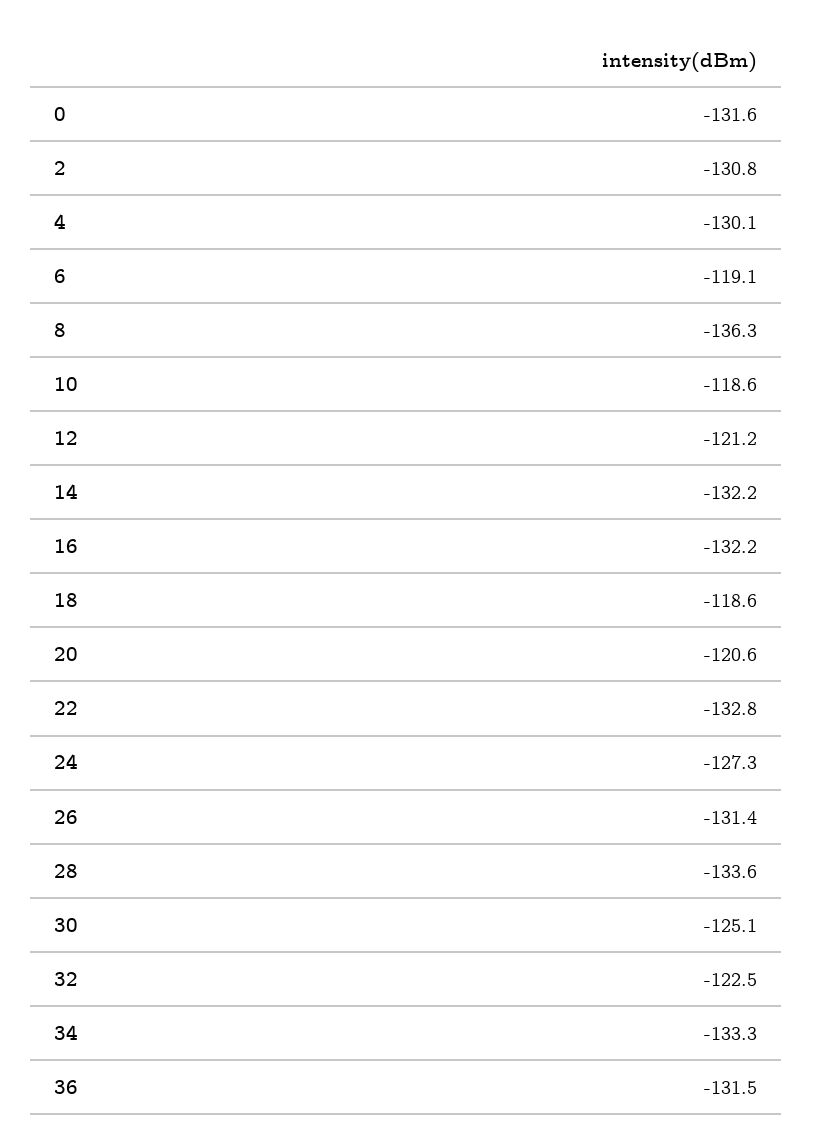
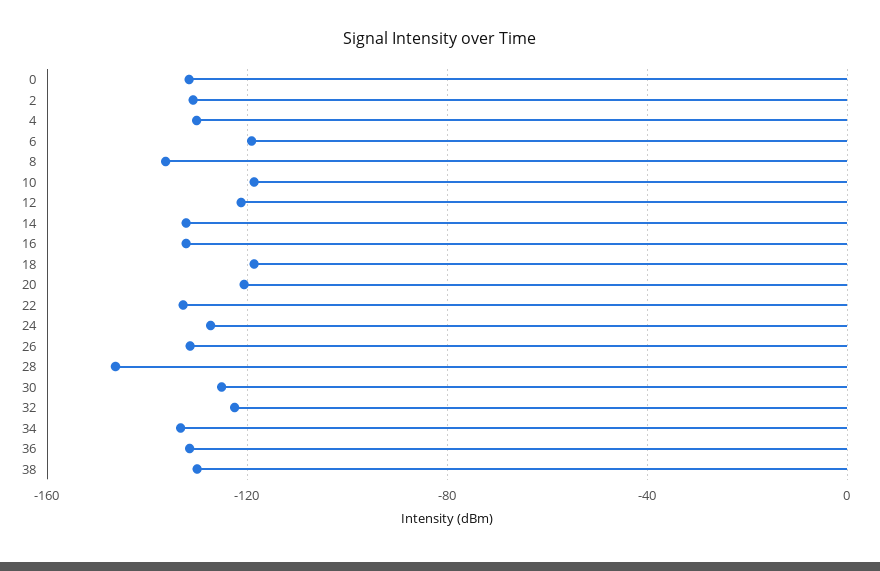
  {
    "0": -131.6,
    "2": -130.8,
    "4": -130.1,
    "6": -119.1,
    "8": -136.3,
    "10": -118.6,
    "12": -121.2,
    "14": -132.2,
    "16": -132.2,
    "18": -118.6,
    "20": -120.6,
    "22": -132.8,
    "24": -127.3,
    "26": -131.4,
-   "28": -133.6,
+   "28": -145,
    "30": -125.1,
    "32": -122.5,
    "34": -133.3,
-   "36": -131.5
+   "36": -131.5,
+   "38": -130
  }

